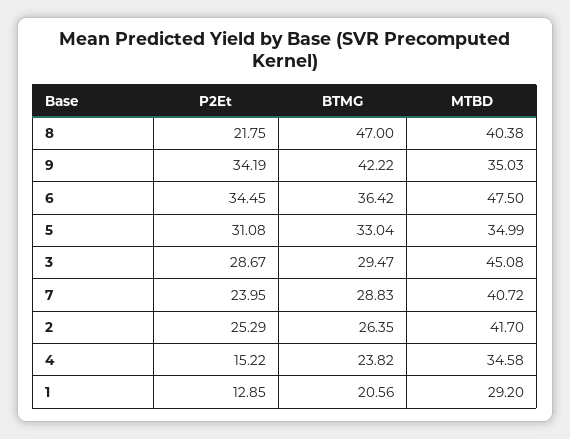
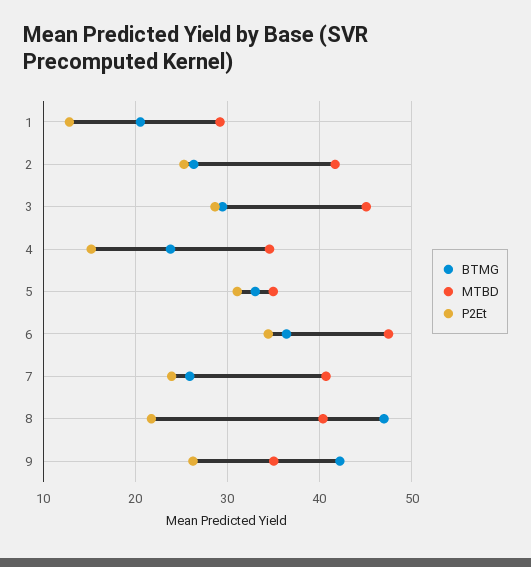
  {
    "P2Et": {
      "8": 21.75,
-     "9": 34.19,
+     "9": 26,
      "6": 34.45,
      "5": 31.08,
      "3": 28.67,
      "7": 23.95,
      "2": 25.29,
      "4": 15.22,
      "1": 12.85
    },
    "BTMG": {
      "8": 47,
      "9": 42.22,
      "6": 36.42,
      "5": 33.04,
      "3": 29.47,
-     "7": 28.83,
+     "7": 26,
      "2": 26.35,
      "4": 23.82,
      "1": 20.56
    },
    "MTBD": {
      "8": 40.38,
      "9": 35.03,
      "6": 47.5,
      "5": 34.99,
      "3": 45.08,
      "7": 40.72,
      "2": 41.7,
      "4": 34.58,
      "1": 29.2
    }
  }

